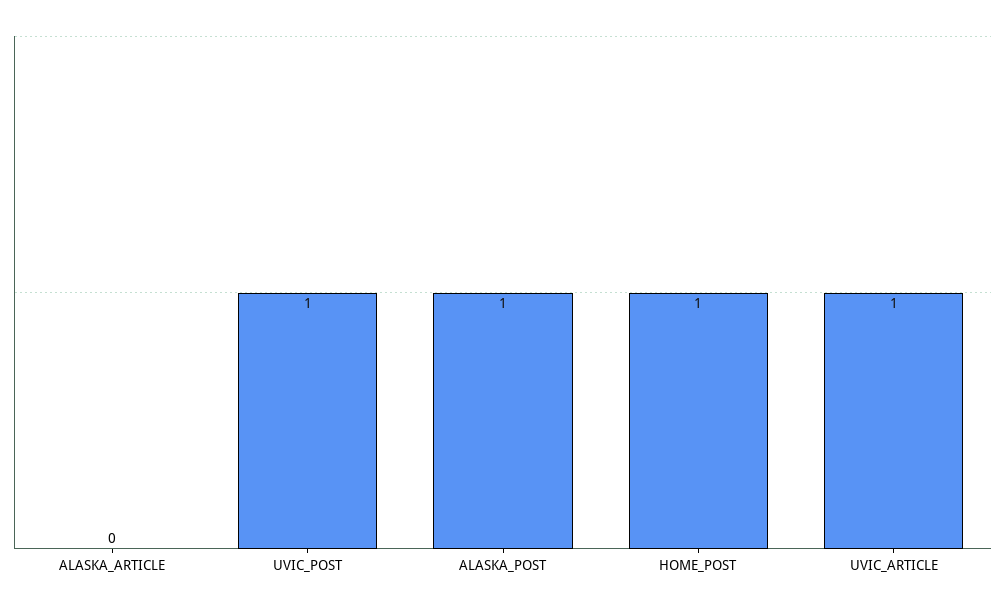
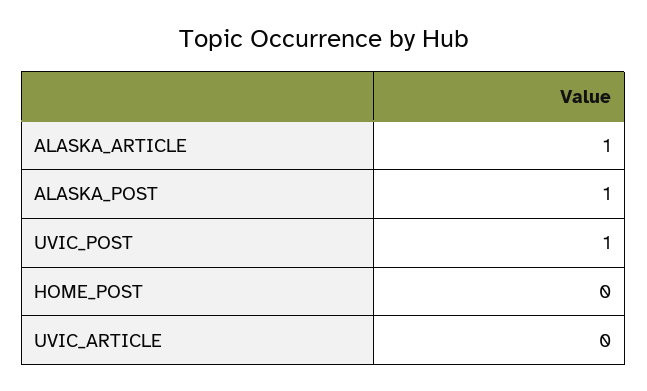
  {
-   "ALASKA_ARTICLE": 0,
+   "ALASKA_ARTICLE": 1,
    "UVIC_POST": 1,
    "ALASKA_POST": 1,
-   "HOME_POST": 1,
+   "HOME_POST": 0,
-   "UVIC_ARTICLE": 1
+   "UVIC_ARTICLE": 0
  }

